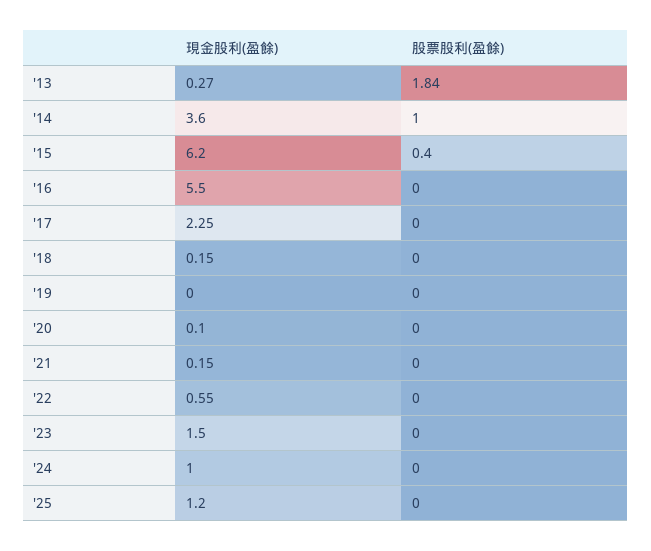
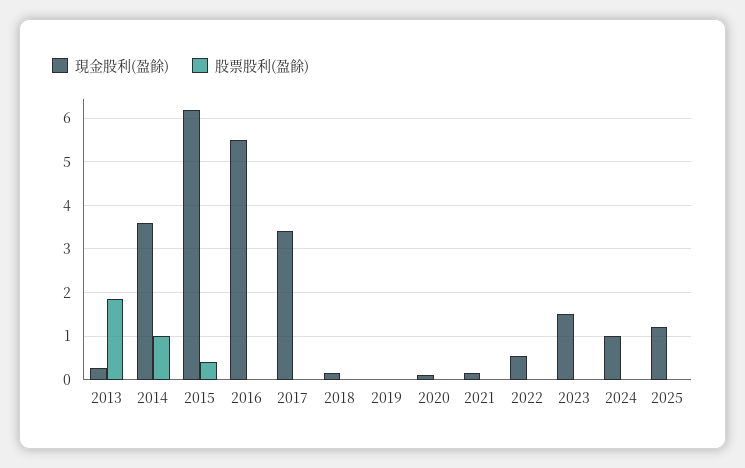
  {
    "現金股利(盈餘)": {
      "'13": 0.27,
      "'14": 3.6,
      "'15": 6.2,
      "'16": 5.5,
-     "'17": 2.25,
+     "'17": 3.4,
      "'18": 0.15,
      "'19": 0,
      "'20": 0.1,
      "'21": 0.15,
      "'22": 0.55,
      "'23": 1.5,
      "'24": 1,
      "'25": 1.2
    },
    "股票股利(盈餘)": {
      "'13": 1.84,
      "'14": 1,
      "'15": 0.4,
      "'16": 0,
      "'17": 0,
      "'18": 0,
      "'19": 0,
      "'20": 0,
      "'21": 0,
      "'22": 0,
      "'23": 0,
      "'24": 0,
      "'25": 0
    }
  }

